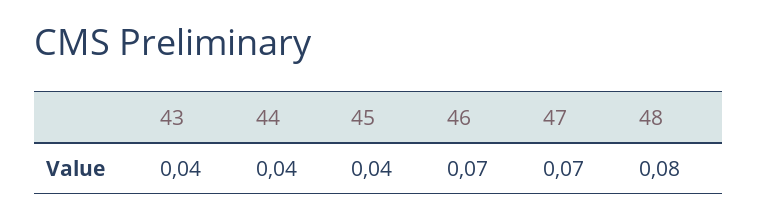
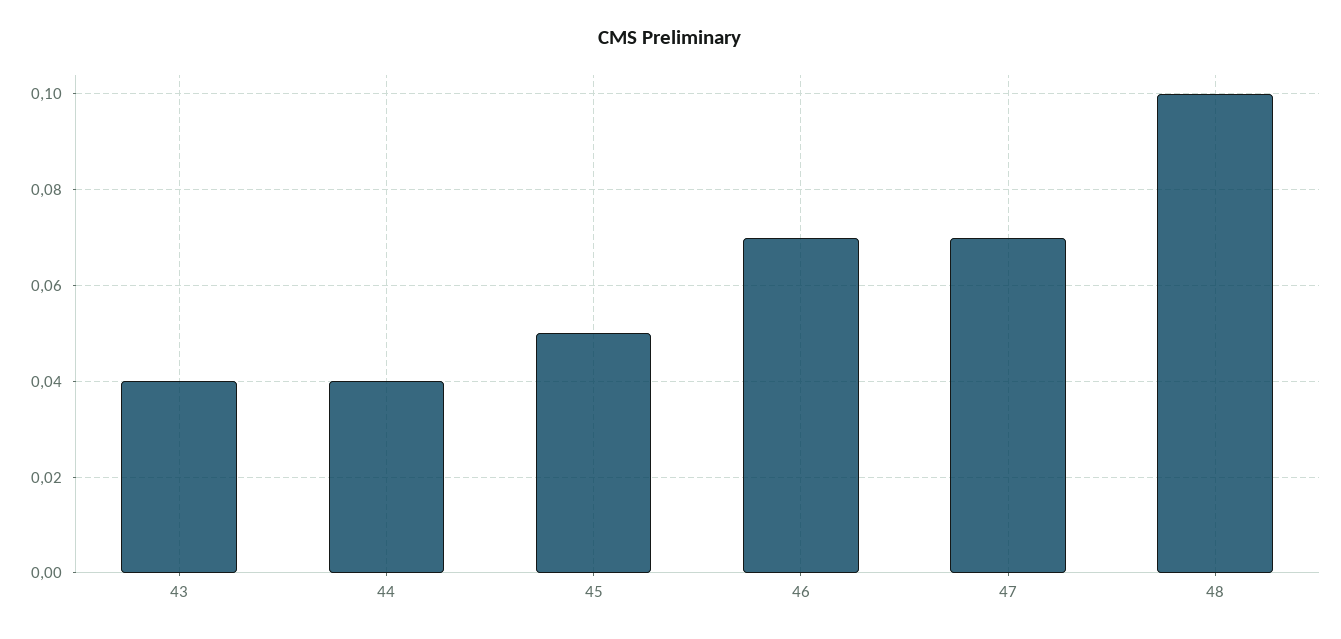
  {
    "43": 0.04,
    "44": 0.04,
-   "45": 0.04,
+   "45": 0.05,
    "46": 0.07,
    "47": 0.07,
-   "48": 0.08
+   "48": 0.1
  }

